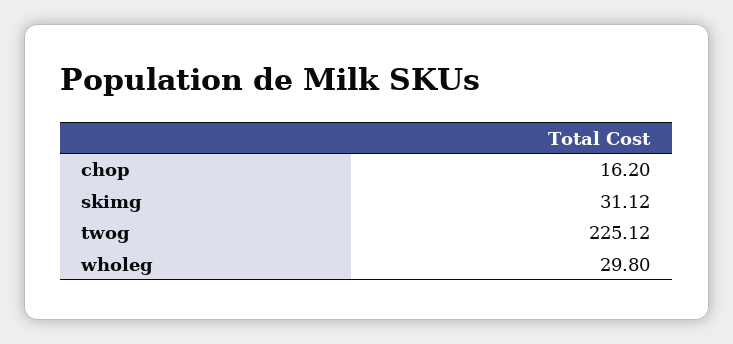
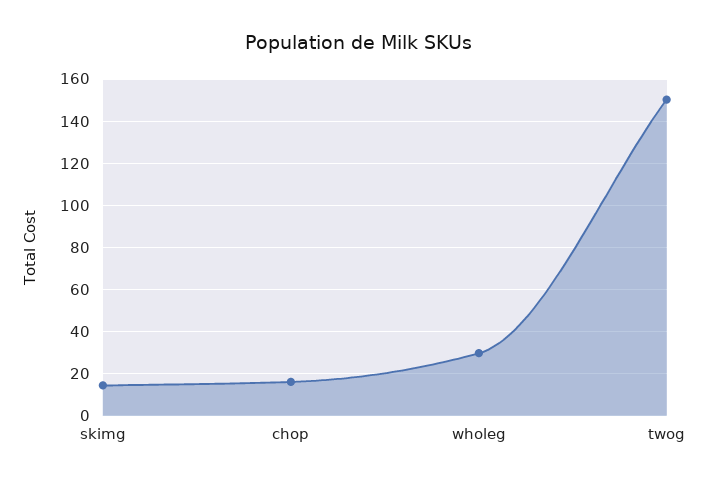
  {
    "chop": 16.2,
-   "skimg": 31.12,
+   "skimg": 15,
-   "twog": 225.12,
+   "twog": 150,
    "wholeg": 29.8
  }

